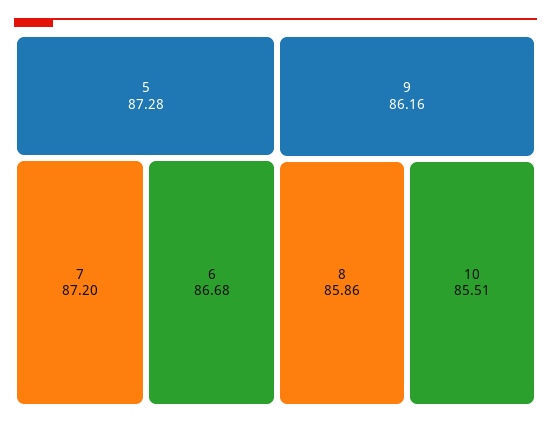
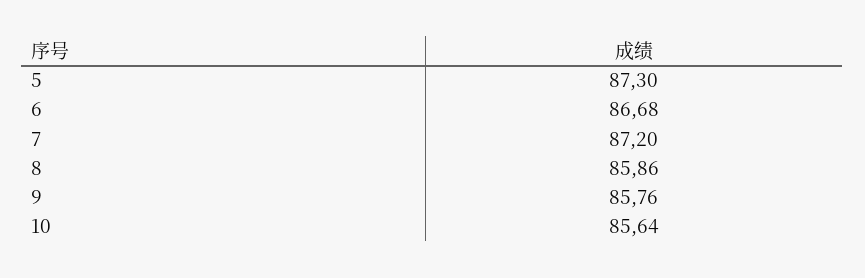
  {
-   "5": 87.28,
+   "5": 87.3,
    "7": 87.2,
    "6": 86.68,
-   "9": 86.16,
+   "9": 85.76,
    "8": 85.86,
-   "10": 85.51
+   "10": 85.64
  }

